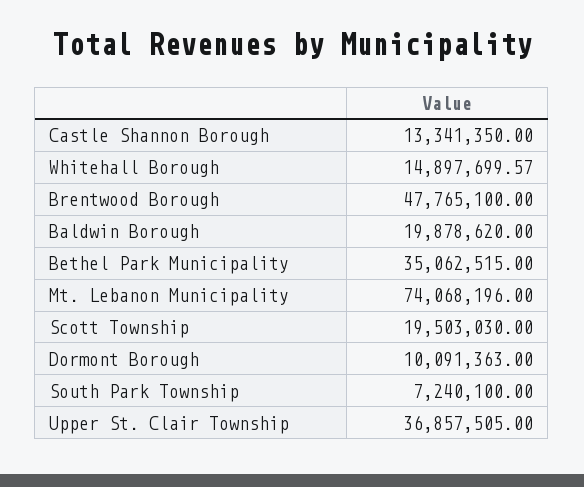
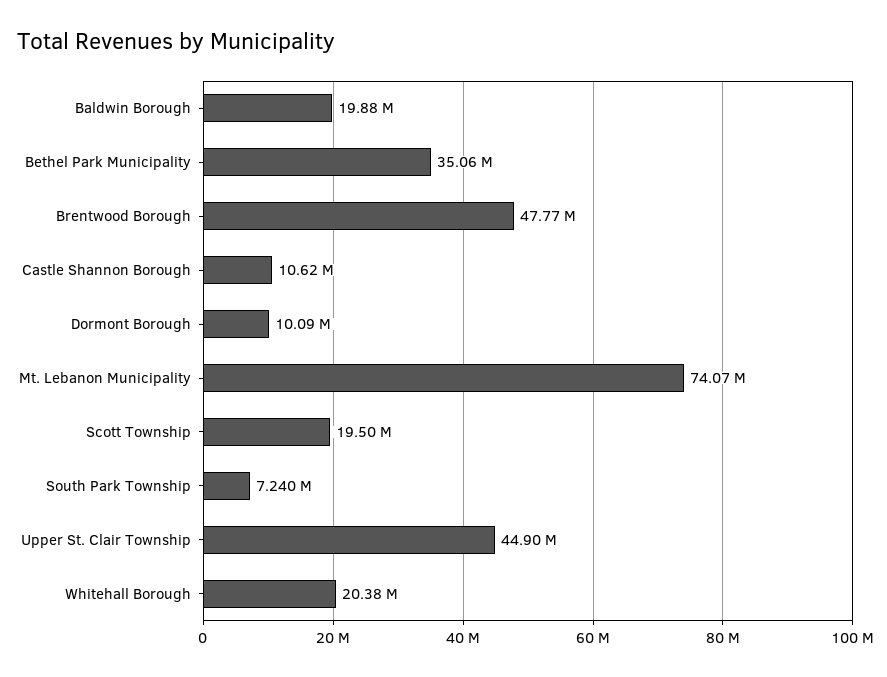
  {
-   "Castle Shannon Borough": 13341350,
+   "Castle Shannon Borough": 10620000,
-   "Whitehall Borough": 14897699.57,
+   "Whitehall Borough": 20380000,
    "Brentwood Borough": 47765100,
    "Baldwin Borough": 19878620,
    "Bethel Park Municipality": 35062515,
    "Mt. Lebanon Municipality": 74068196,
    "Scott Township": 19503030,
    "Dormont Borough": 10091363,
    "South Park Township": 7240100,
-   "Upper St. Clair Township": 36857505
+   "Upper St. Clair Township": 44900000
  }

